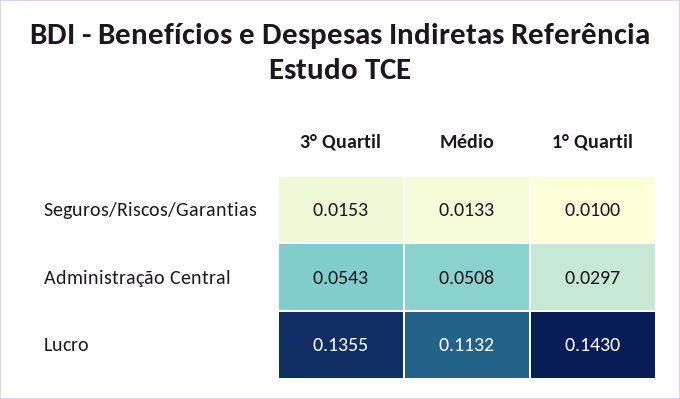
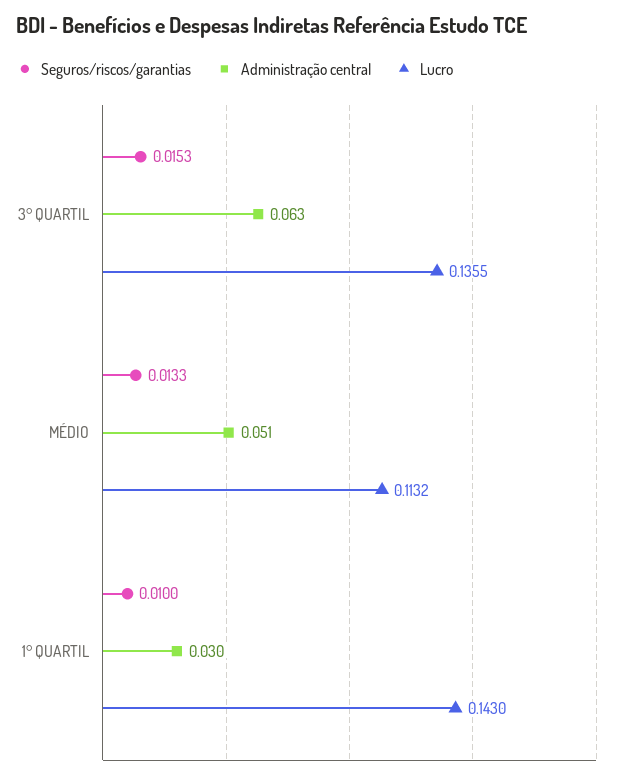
  {
    "Seguros/Riscos/Garantias": {
      "3° Quartil": 0.0153,
      "Médio": 0.0133,
      "1° Quartil": 0.01
    },
    "Administração Central": {
-     "3° Quartil": 0.0543,
+     "3° Quartil": 0.063,
      "Médio": 0.0508,
      "1° Quartil": 0.0297
    },
    "Lucro": {
      "3° Quartil": 0.1355,
      "Médio": 0.1132,
      "1° Quartil": 0.143
    }
  }

